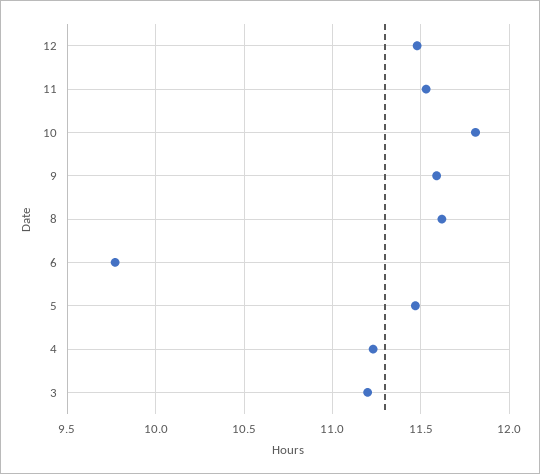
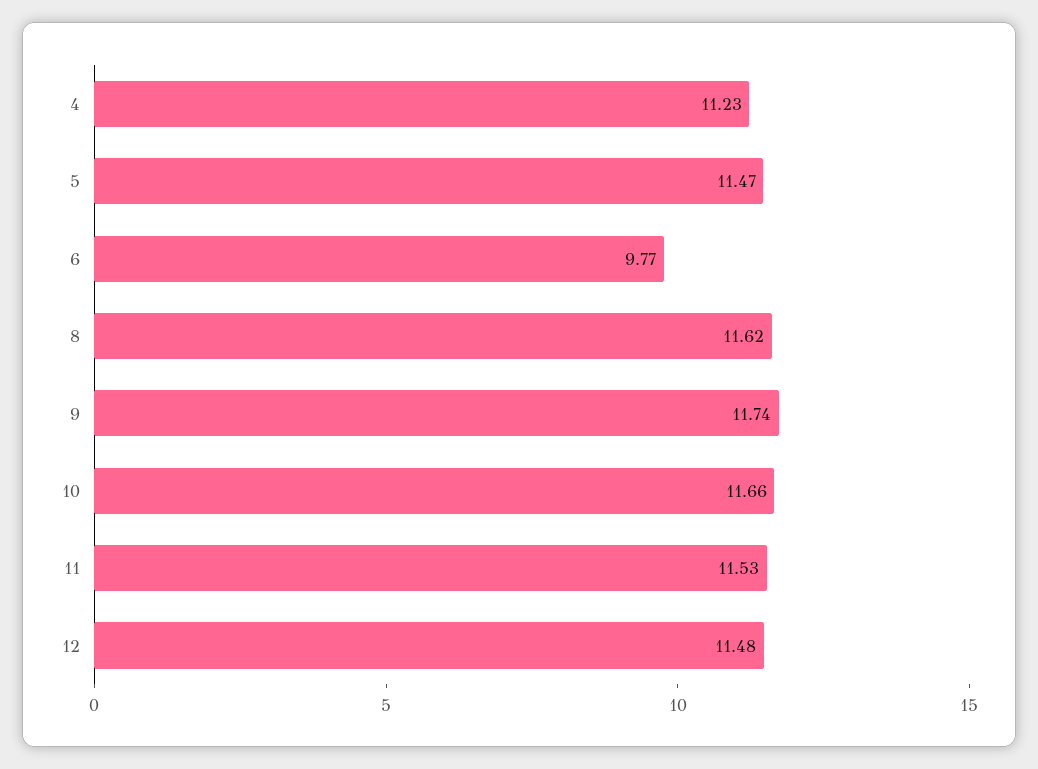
  {
    "12": 11.48,
    "11": 11.53,
-   "10": 11.8,
+   "10": 11.66,
-   "9": 11.6,
+   "9": 11.74,
    "8": 11.62,
    "6": 9.77,
    "5": 11.47,
-   "4": 11.23,
+   "4": 11.23
-   "3": 11.2
  }

